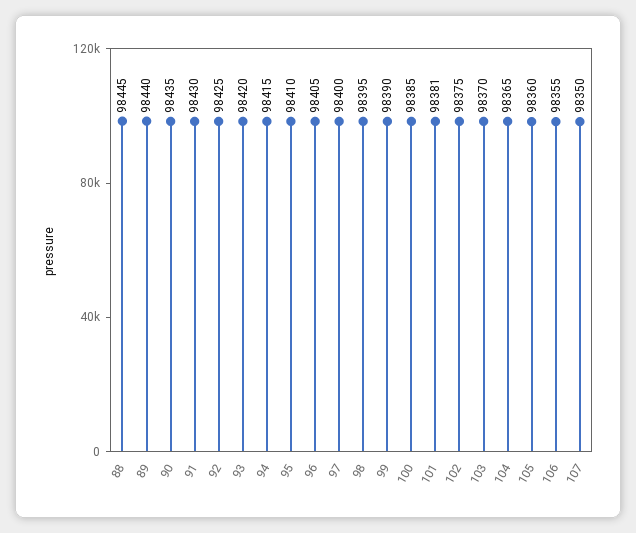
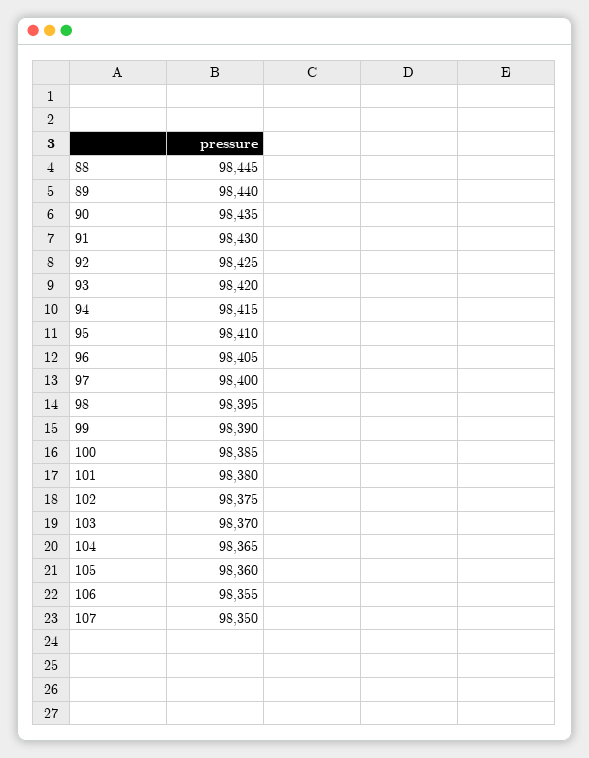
  {
    "88": 98445,
    "89": 98440,
    "90": 98435,
    "91": 98430,
    "92": 98425,
    "93": 98420,
    "94": 98415,
    "95": 98410,
    "96": 98405,
    "97": 98400,
    "98": 98395,
    "99": 98390,
    "100": 98385,
-   "101": 98381,
+   "101": 98380,
    "102": 98375,
    "103": 98370,
    "104": 98365,
    "105": 98360,
    "106": 98355,
    "107": 98350
  }

